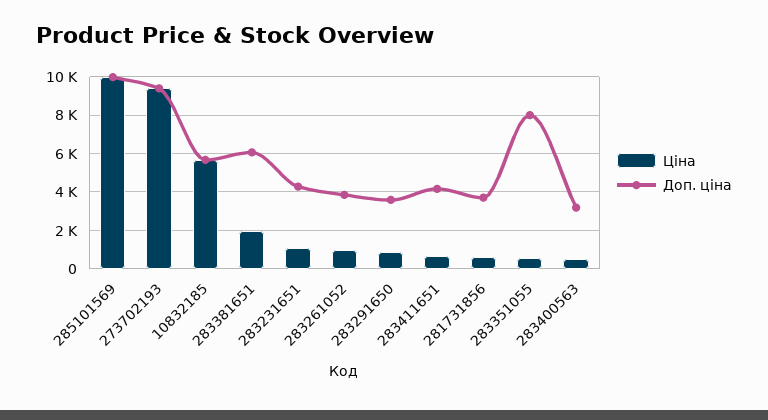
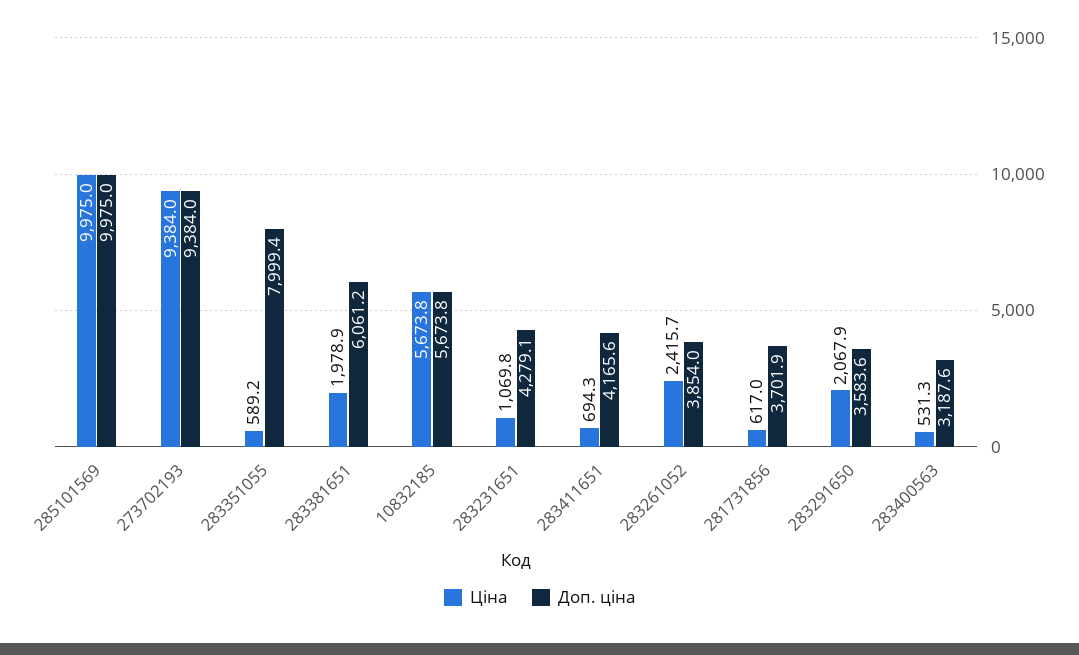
  {
    "Ціна": {
      "285101569": 9975,
      "273702193": 9384,
      "10832185": 5673.8,
      "283381651": 1978.9,
      "283231651": 1069.8,
-     "283261052": 1000,
+     "283261052": 2415.7,
-     "283291650": 1000,
+     "283291650": 2067.9,
      "283411651": 694.3,
      "281731856": 617,
      "283351055": 589.2,
      "283400563": 531.3
    },
    "Доп. ціна": {
      "285101569": 9975,
      "273702193": 9384,
      "10832185": 5673.8,
      "283381651": 6061.2,
      "283231651": 4279.1,
      "283261052": 3854,
      "283291650": 3583.6,
      "283411651": 4165.6,
      "281731856": 3701.9,
      "283351055": 7999.4,
      "283400563": 3187.6
    }
  }

